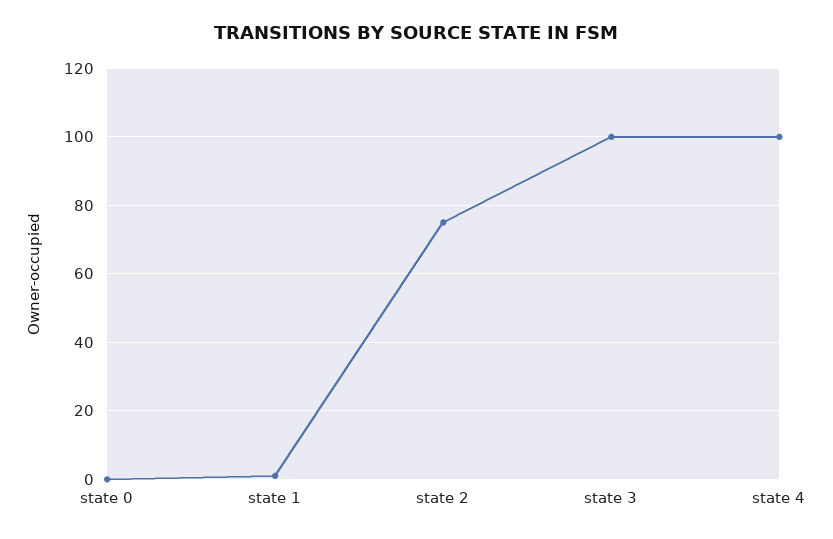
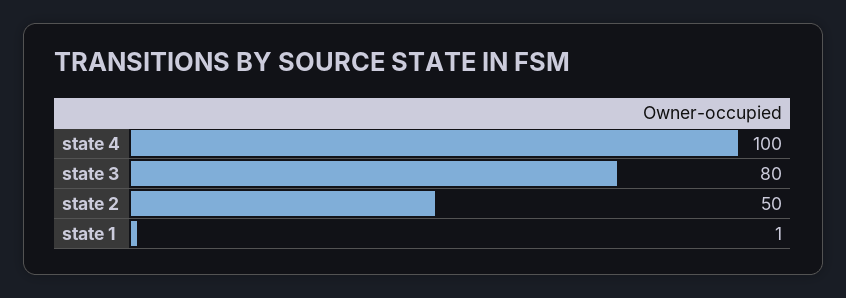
  {
-   "state 0": 0,
    "state 1": 1,
-   "state 2": 75,
+   "state 2": 50,
-   "state 3": 100,
+   "state 3": 80,
    "state 4": 100
  }

